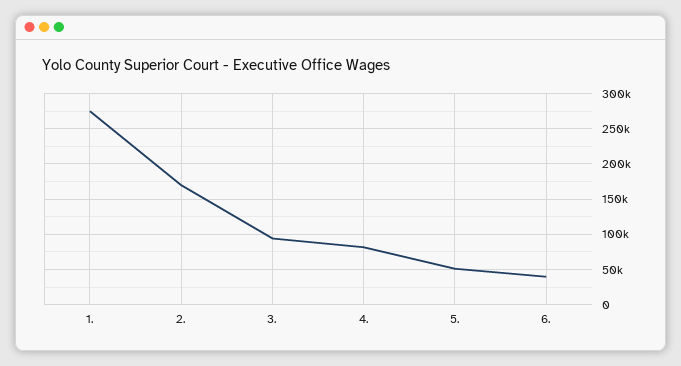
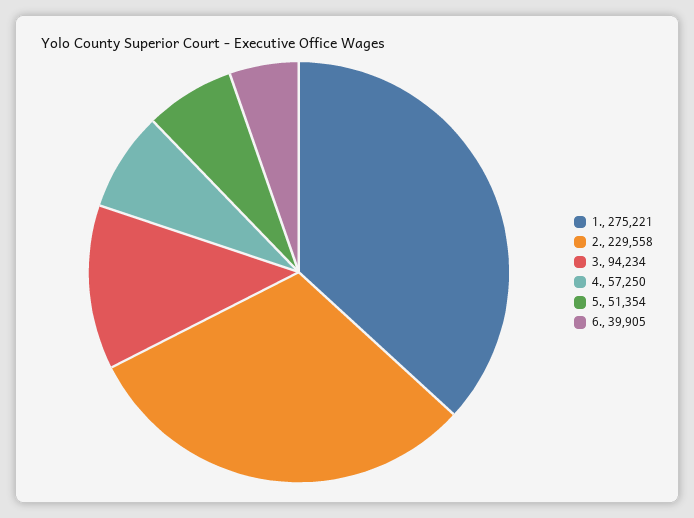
  {
    "1.": 275221,
-   "2.": 170000,
+   "2.": 229558,
    "3.": 94234,
-   "4.": 80000,
+   "4.": 57250,
    "5.": 51354,
    "6.": 39905
  }

